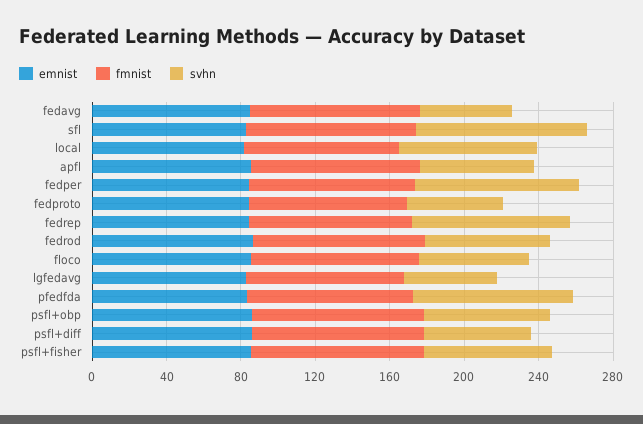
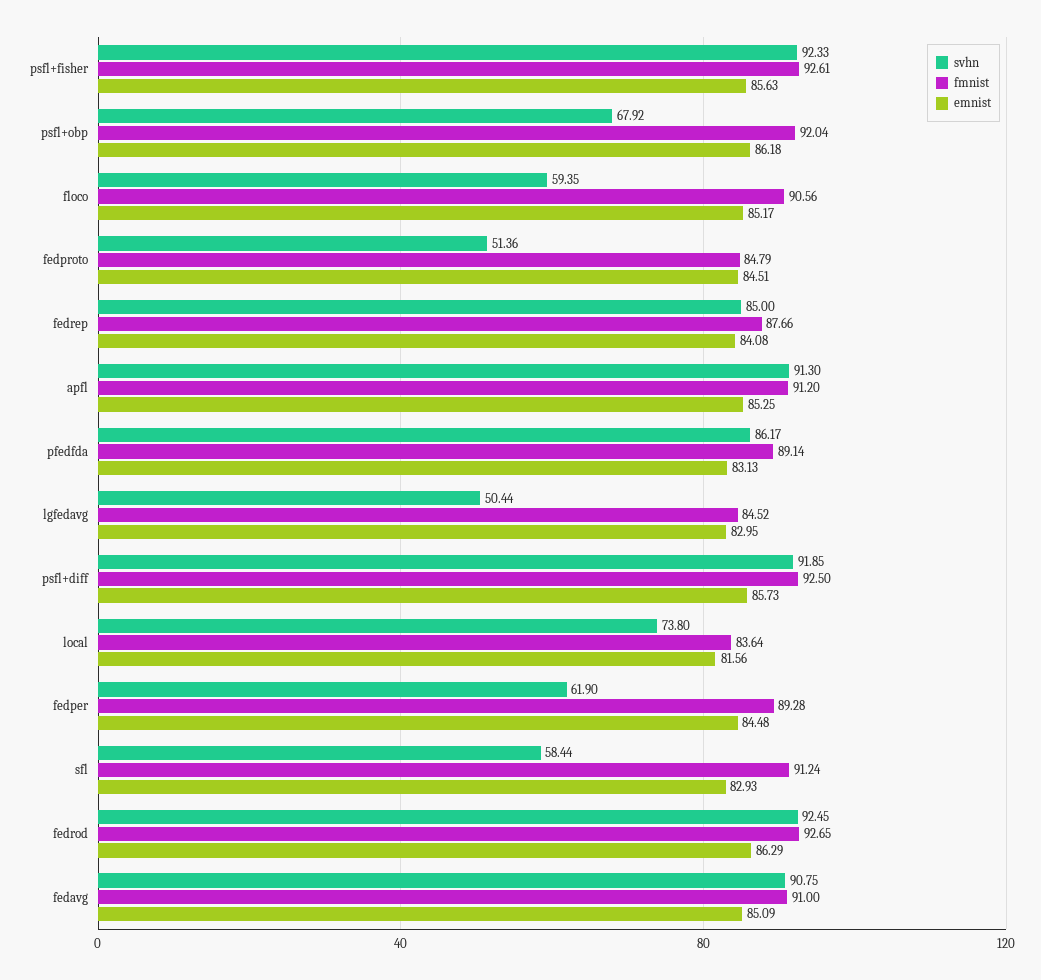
  {
    "emnist": {
      "fedavg": 85.09,
      "sfl": 82.93,
      "local": 81.56,
      "apfl": 85.25,
      "fedper": 84.48,
      "fedproto": 84.51,
      "fedrep": 84.08,
      "fedrod": 86.29,
      "floco": 85.17,
      "lgfedavg": 82.95,
      "pfedfda": 83.13,
      "psfl+obp": 86.18,
      "psfl+diff": 85.73,
      "psfl+fisher": 85.63
    },
    "fmnist": {
      "fedavg": 91,
      "sfl": 91.24,
      "local": 83.64,
      "apfl": 91.2,
      "fedper": 89.28,
      "fedproto": 84.79,
      "fedrep": 87.66,
      "fedrod": 92.65,
      "floco": 90.56,
      "lgfedavg": 84.52,
      "pfedfda": 89.14,
      "psfl+obp": 92.04,
      "psfl+diff": 92.5,
      "psfl+fisher": 92.61
    },
    "svhn": {
-     "fedavg": 50,
+     "fedavg": 90.75,
-     "sfl": 90,
+     "sfl": 58.44,
      "local": 73.8,
-     "apfl": 60,
+     "apfl": 91.3,
-     "fedper": 90,
+     "fedper": 61.9,
      "fedproto": 51.36,
      "fedrep": 85,
-     "fedrod": 70,
+     "fedrod": 92.45,
      "floco": 59.35,
      "lgfedavg": 50.44,
      "pfedfda": 86.17,
      "psfl+obp": 67.92,
-     "psfl+diff": 60,
+     "psfl+diff": 91.85,
-     "psfl+fisher": 70
+     "psfl+fisher": 92.33
    }
  }

